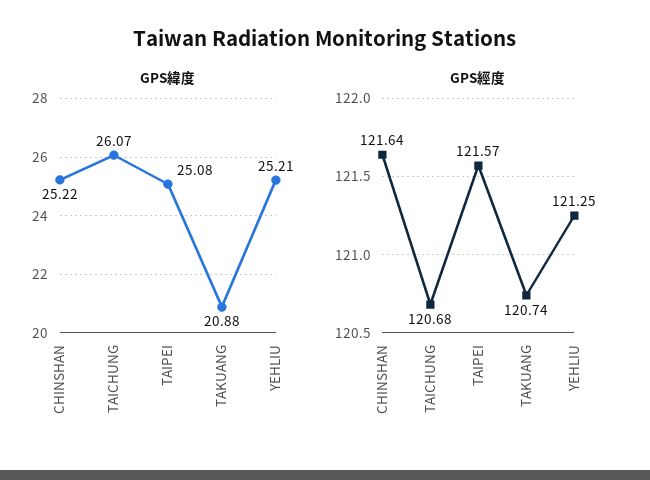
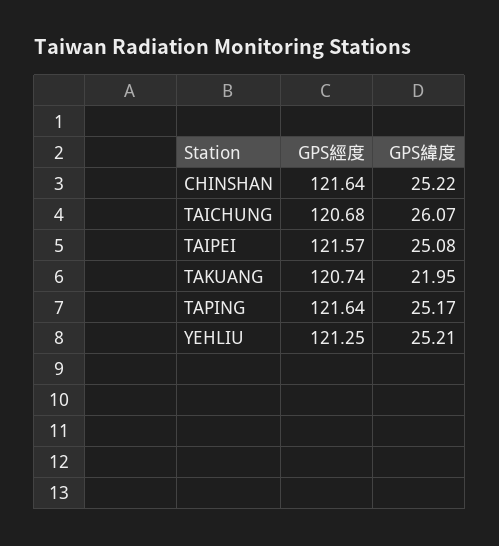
  {
    "GPS緯度": {
      "CHINSHAN": 25.22,
      "TAICHUNG": 26.07,
      "TAIPEI": 25.08,
-     "TAKUANG": 20.88,
+     "TAKUANG": 21.95,
-     "YEHLIU": 25.21
+     "YEHLIU": 25.21,
+     "TAPING": 25.17
    },
    "GPS經度": {
      "CHINSHAN": 121.64,
      "TAICHUNG": 120.68,
      "TAIPEI": 121.57,
      "TAKUANG": 120.74,
-     "YEHLIU": 121.25
+     "YEHLIU": 121.25,
+     "TAPING": 121.64
    }
  }

